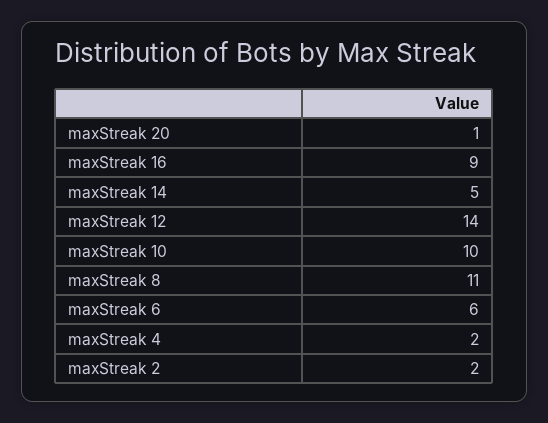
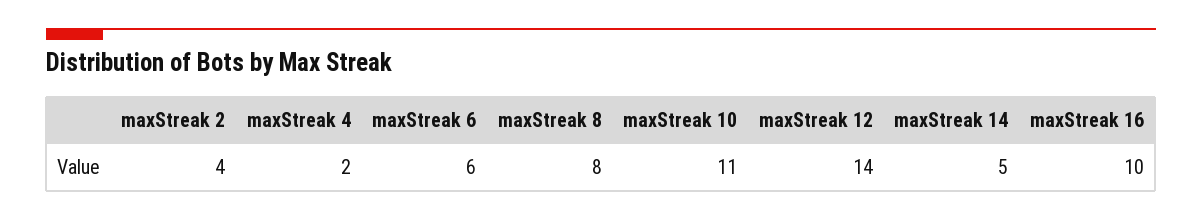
  {
-   "maxStreak 20": 1,
-   "maxStreak 16": 9,
+   "maxStreak 16": 10,
    "maxStreak 14": 5,
    "maxStreak 12": 14,
-   "maxStreak 10": 10,
+   "maxStreak 10": 11,
-   "maxStreak 8": 11,
+   "maxStreak 8": 8,
    "maxStreak 6": 6,
    "maxStreak 4": 2,
-   "maxStreak 2": 2
+   "maxStreak 2": 4
  }

